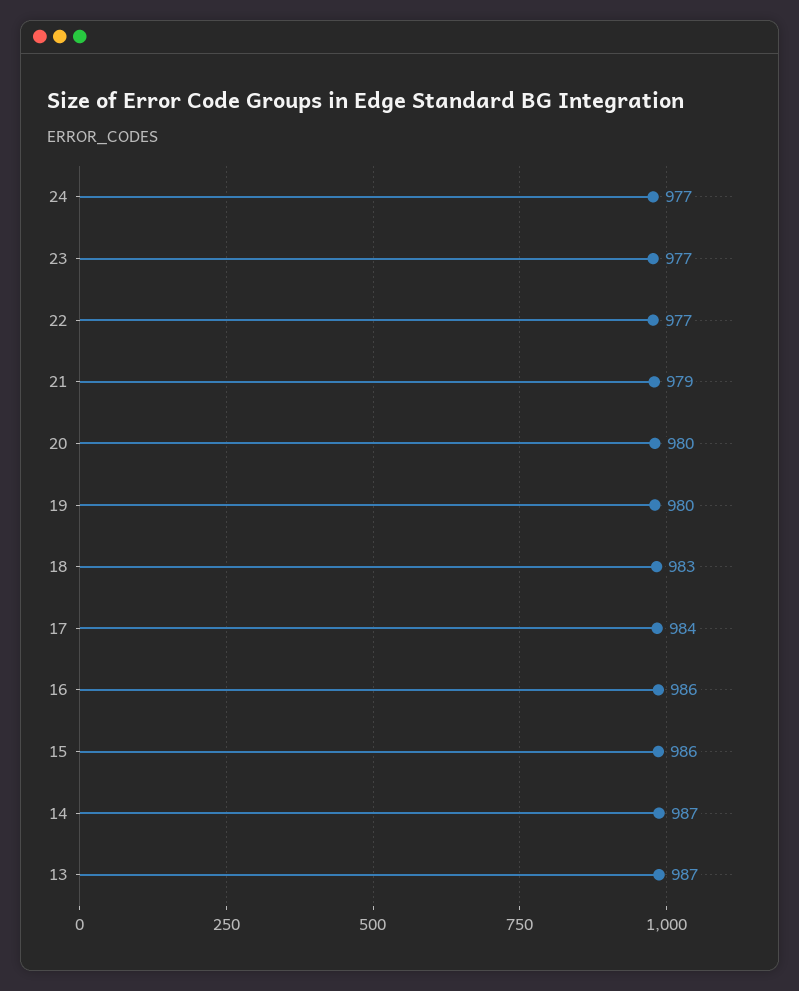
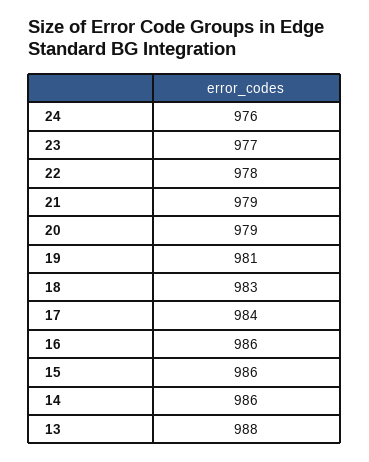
  {
-   "24": 977,
+   "24": 976,
    "23": 977,
-   "22": 977,
+   "22": 978,
    "21": 979,
-   "20": 980,
+   "20": 979,
-   "19": 980,
+   "19": 981,
    "18": 983,
    "17": 984,
    "16": 986,
    "15": 986,
-   "14": 987,
+   "14": 986,
-   "13": 987
+   "13": 988
  }

